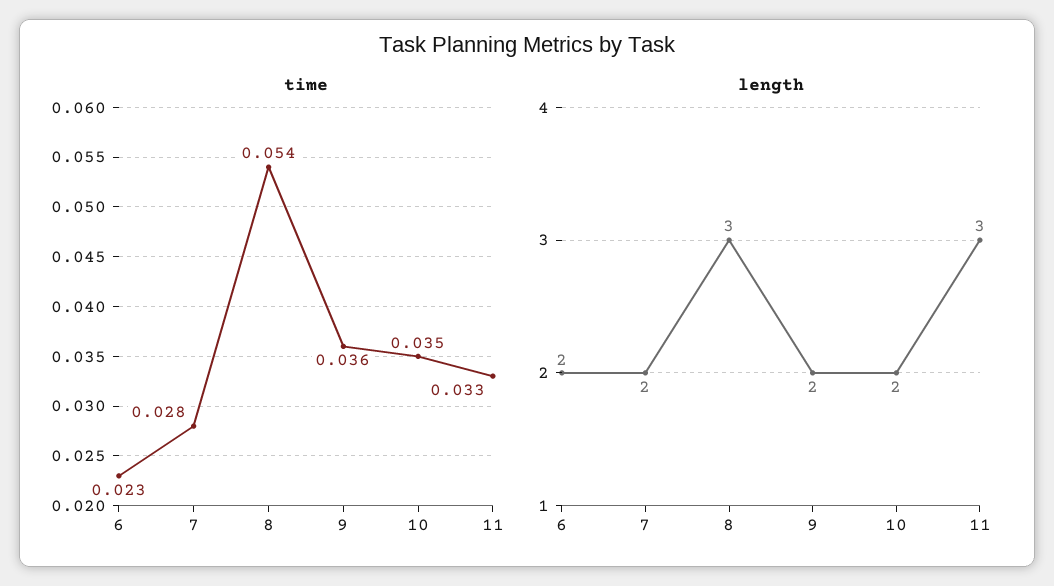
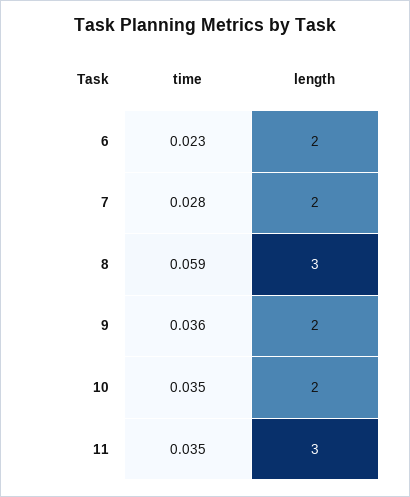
  {
    "time": {
      "6": 0.023,
      "7": 0.028,
-     "8": 0.054,
+     "8": 0.059,
      "9": 0.036,
      "10": 0.035,
-     "11": 0.033
+     "11": 0.035
    },
    "length": {
      "6": 2,
      "7": 2,
      "8": 3,
      "9": 2,
      "10": 2,
      "11": 3
    }
  }

